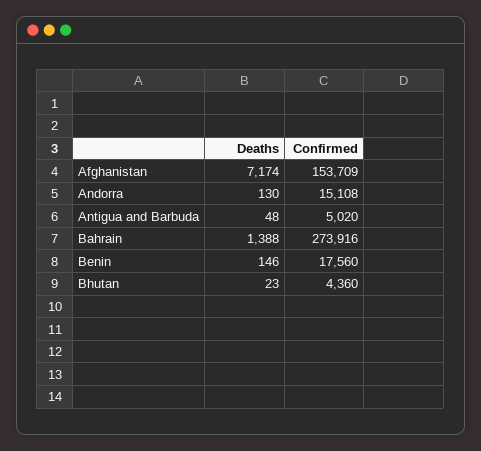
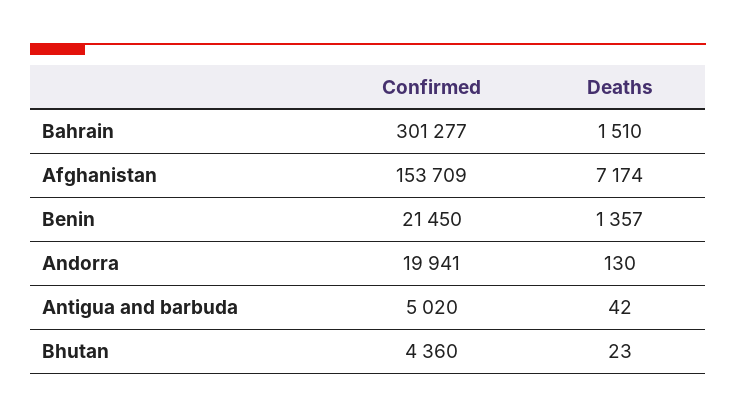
  {
    "Deaths": {
      "Afghanistan": 7174,
      "Andorra": 130,
-     "Antigua and Barbuda": 48,
+     "Antigua and Barbuda": 42,
-     "Bahrain": 1388,
+     "Bahrain": 1510,
-     "Benin": 146,
+     "Benin": 1357,
      "Bhutan": 23
    },
    "Confirmed": {
      "Afghanistan": 153709,
-     "Andorra": 15108,
+     "Andorra": 19941,
      "Antigua and Barbuda": 5020,
-     "Bahrain": 273916,
+     "Bahrain": 301277,
-     "Benin": 17560,
+     "Benin": 21450,
      "Bhutan": 4360
    }
  }

